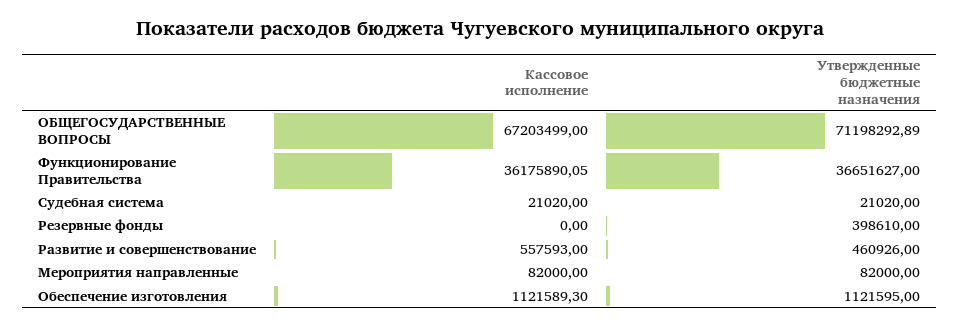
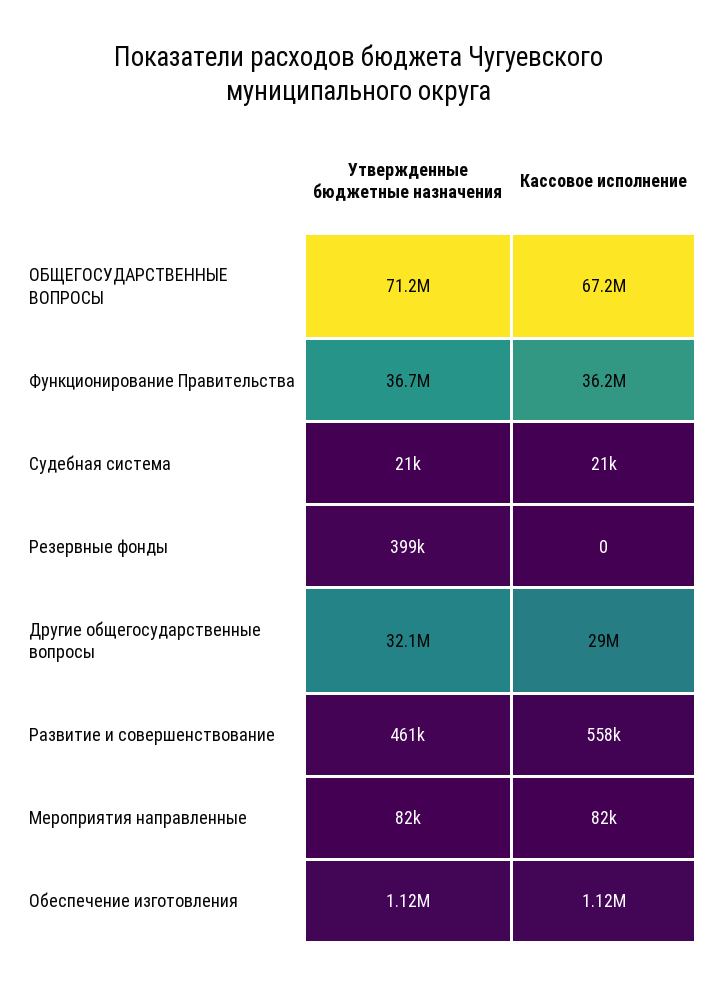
  {
    "Кассовое исполнение": {
      "ОБЩЕГОСУДАРСТВЕННЫЕ ВОПРОСЫ": 67203499,
      "Функционирование Правительства": 36175890.05,
      "Судебная система": 21020,
      "Резервные фонды": 0,
      "Развитие и совершенствование": 557593,
      "Мероприятия направленные": 82000,
-     "Обеспечение изготовления": 1121589.3
+     "Обеспечение изготовления": 1121589.3,
+     "Другие общегосударственные вопросы": 29000000
    },
    "Утвержденные бюджетные назначения": {
      "ОБЩЕГОСУДАРСТВЕННЫЕ ВОПРОСЫ": 71198292.89,
      "Функционирование Правительства": 36651627,
      "Судебная система": 21020,
      "Резервные фонды": 398610,
      "Развитие и совершенствование": 460926,
      "Мероприятия направленные": 82000,
-     "Обеспечение изготовления": 1121595
+     "Обеспечение изготовления": 1121595,
+     "Другие общегосударственные вопросы": 32100000
    }
  }

